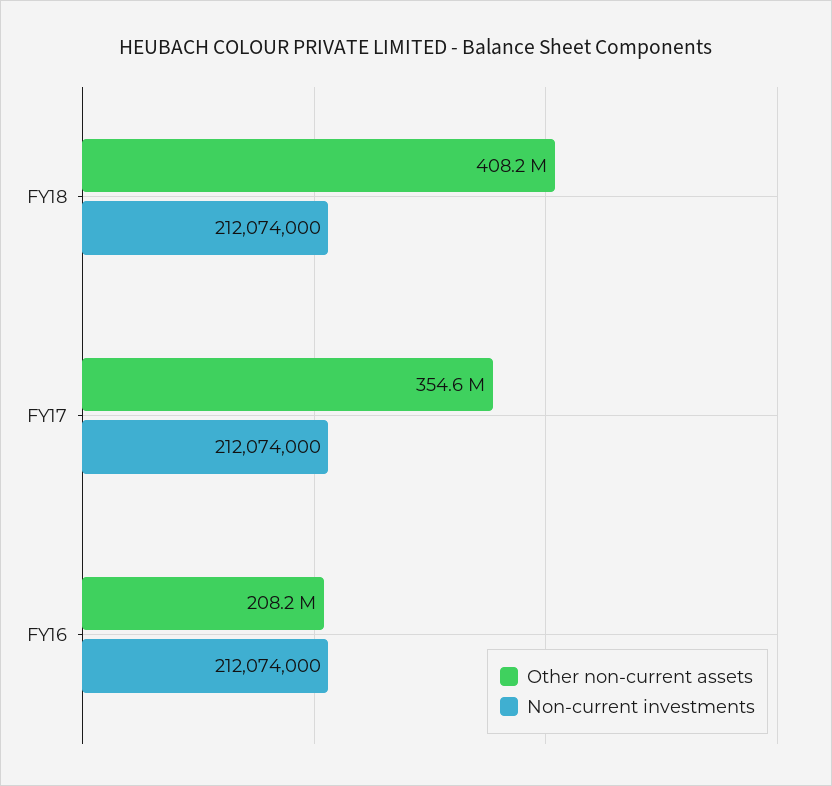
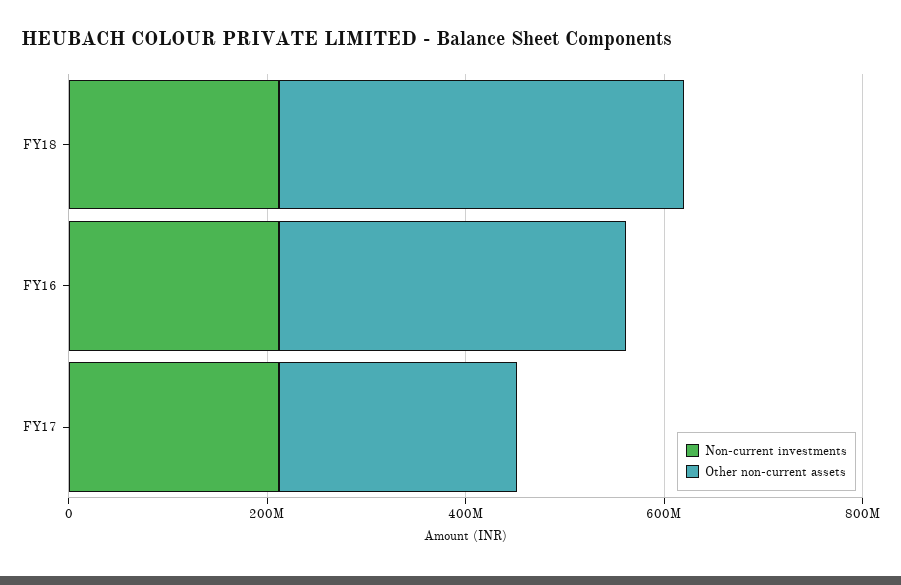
  {
    "Other non-current assets": {
      "FY18": 408200000,
-     "FY17": 354600000,
+     "FY17": 250000000,
-     "FY16": 208200000
+     "FY16": 350000000
    },
    "Non-current investments": {
      "FY18": 212074000,
      "FY17": 212074000,
      "FY16": 212074000
    }
  }

